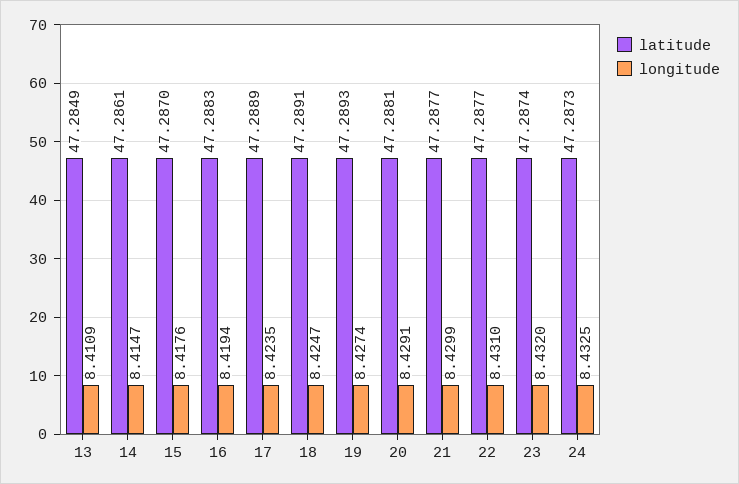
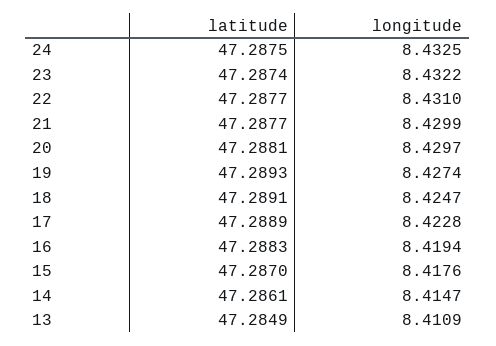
  {
    "latitude": {
      "13": 47.2849,
      "14": 47.2861,
      "15": 47.287,
      "16": 47.2883,
      "17": 47.2889,
      "18": 47.2891,
      "19": 47.2893,
      "20": 47.2881,
      "21": 47.2877,
      "22": 47.2877,
      "23": 47.2874,
-     "24": 47.2873
+     "24": 47.2875
    },
    "longitude": {
      "13": 8.4109,
      "14": 8.4147,
      "15": 8.4176,
      "16": 8.4194,
-     "17": 8.4235,
+     "17": 8.4228,
      "18": 8.4247,
      "19": 8.4274,
-     "20": 8.4291,
+     "20": 8.4297,
      "21": 8.4299,
      "22": 8.431,
-     "23": 8.432,
+     "23": 8.4322,
      "24": 8.4325
    }
  }

